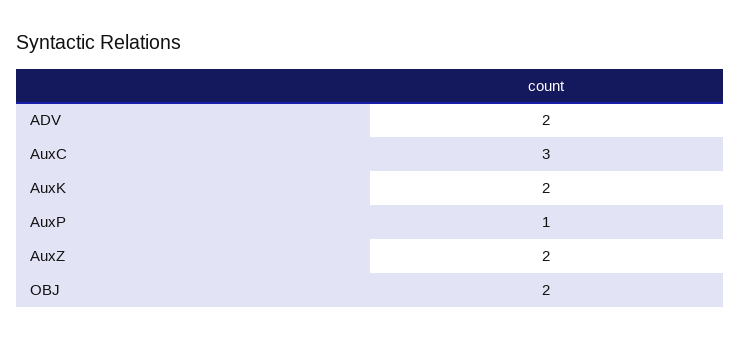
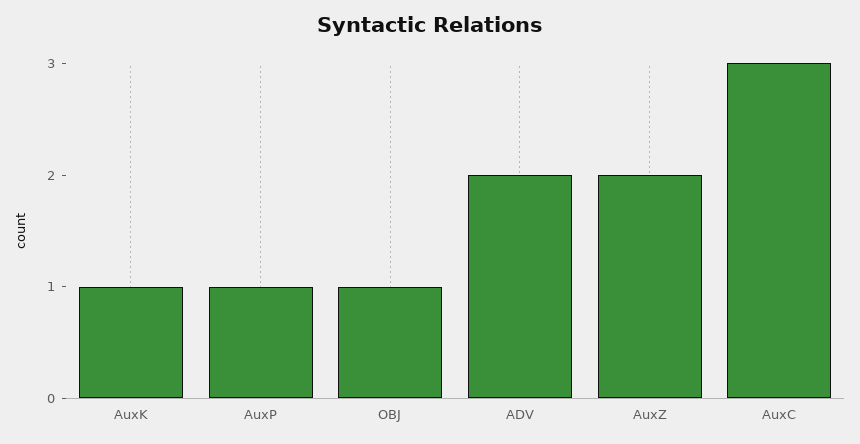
  {
    "ADV": 2,
    "AuxC": 3,
-   "AuxK": 2,
+   "AuxK": 1,
    "AuxP": 1,
    "AuxZ": 2,
-   "OBJ": 2
+   "OBJ": 1
  }

